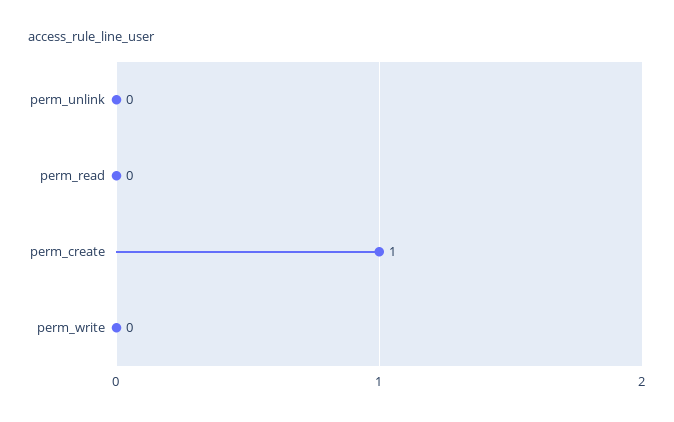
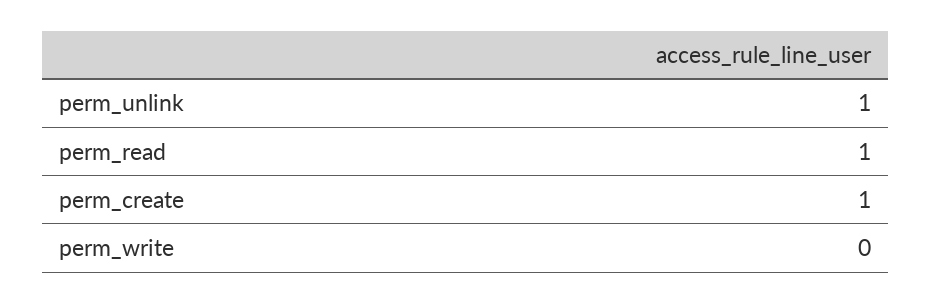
  {
-   "perm_unlink": 0,
+   "perm_unlink": 1,
-   "perm_read": 0,
+   "perm_read": 1,
    "perm_create": 1,
    "perm_write": 0
  }

